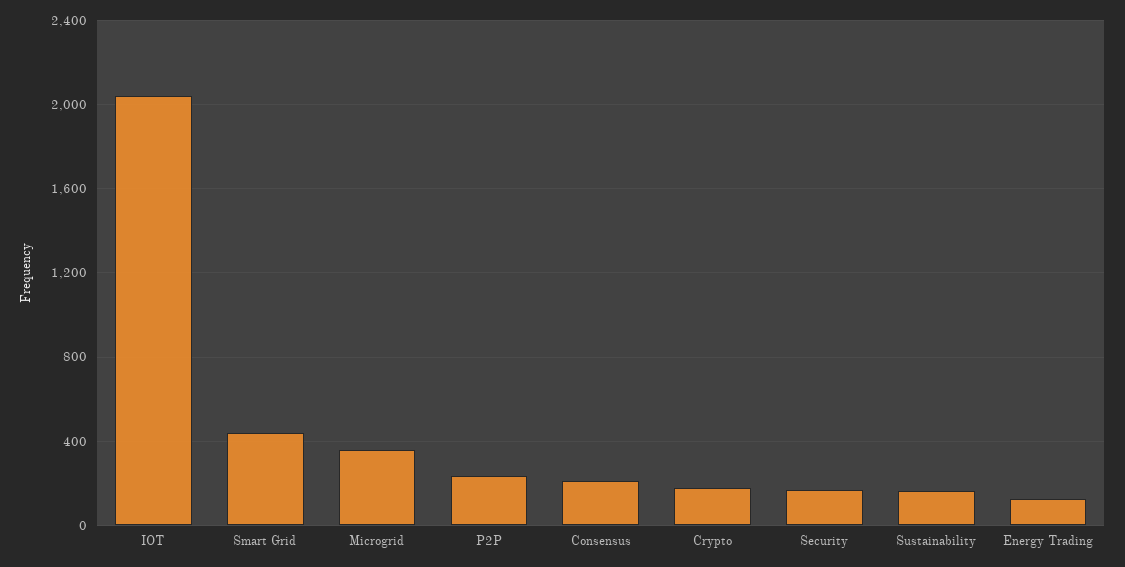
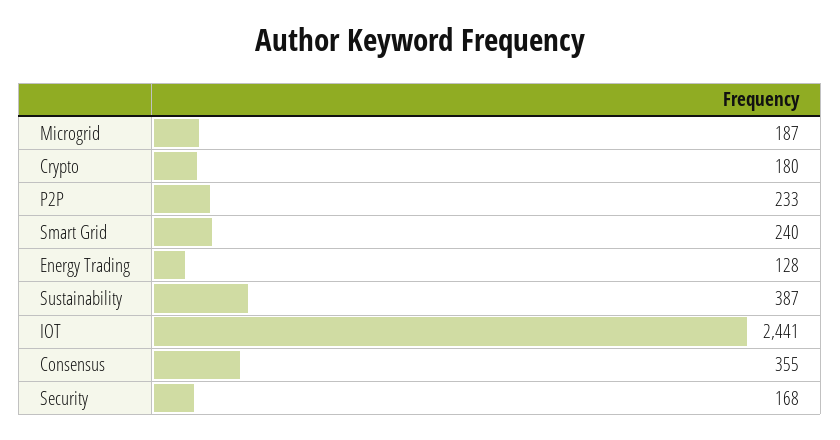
  {
-   "IOT": 2050,
+   "IOT": 2441,
-   "Smart Grid": 450,
+   "Smart Grid": 240,
-   "Microgrid": 350,
+   "Microgrid": 187,
    "P2P": 233,
-   "Consensus": 200,
+   "Consensus": 355,
    "Crypto": 180,
    "Security": 168,
-   "Sustainability": 150,
+   "Sustainability": 387,
    "Energy Trading": 128
  }

